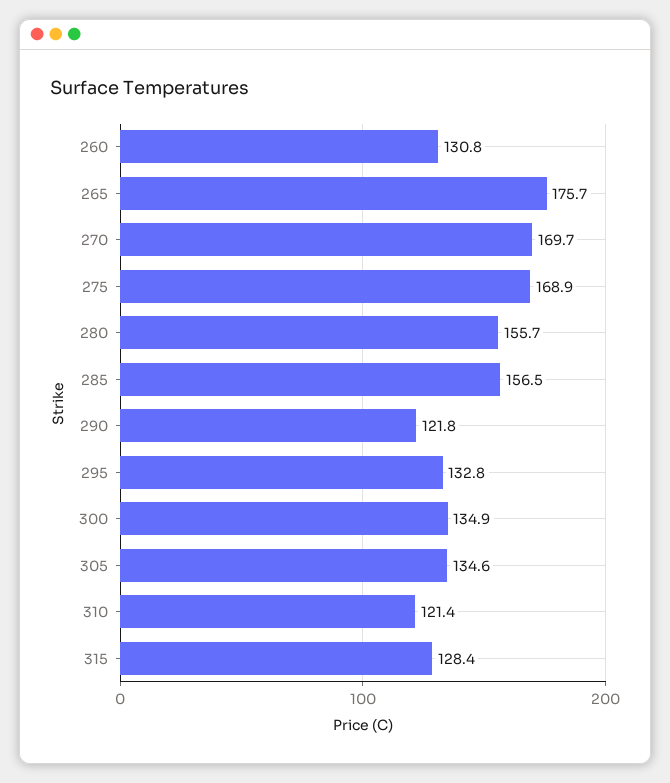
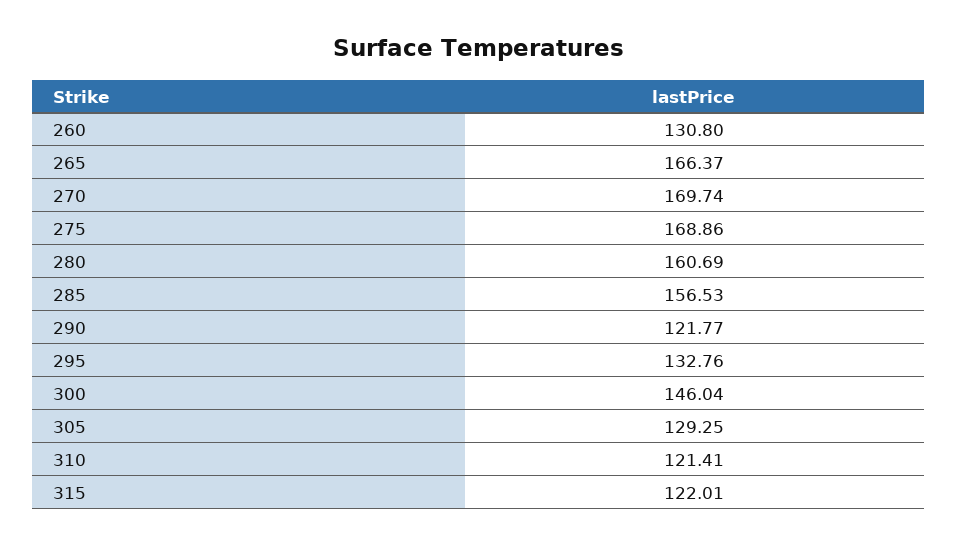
  {
    "260": 130.8,
-   "265": 175.7,
+   "265": 166.37,
    "270": 169.74,
    "275": 168.86,
-   "280": 155.7,
+   "280": 160.69,
    "285": 156.53,
    "290": 121.77,
    "295": 132.76,
-   "300": 134.9,
+   "300": 146.04,
-   "305": 134.6,
+   "305": 129.25,
    "310": 121.41,
-   "315": 128.4
+   "315": 122.01
  }

